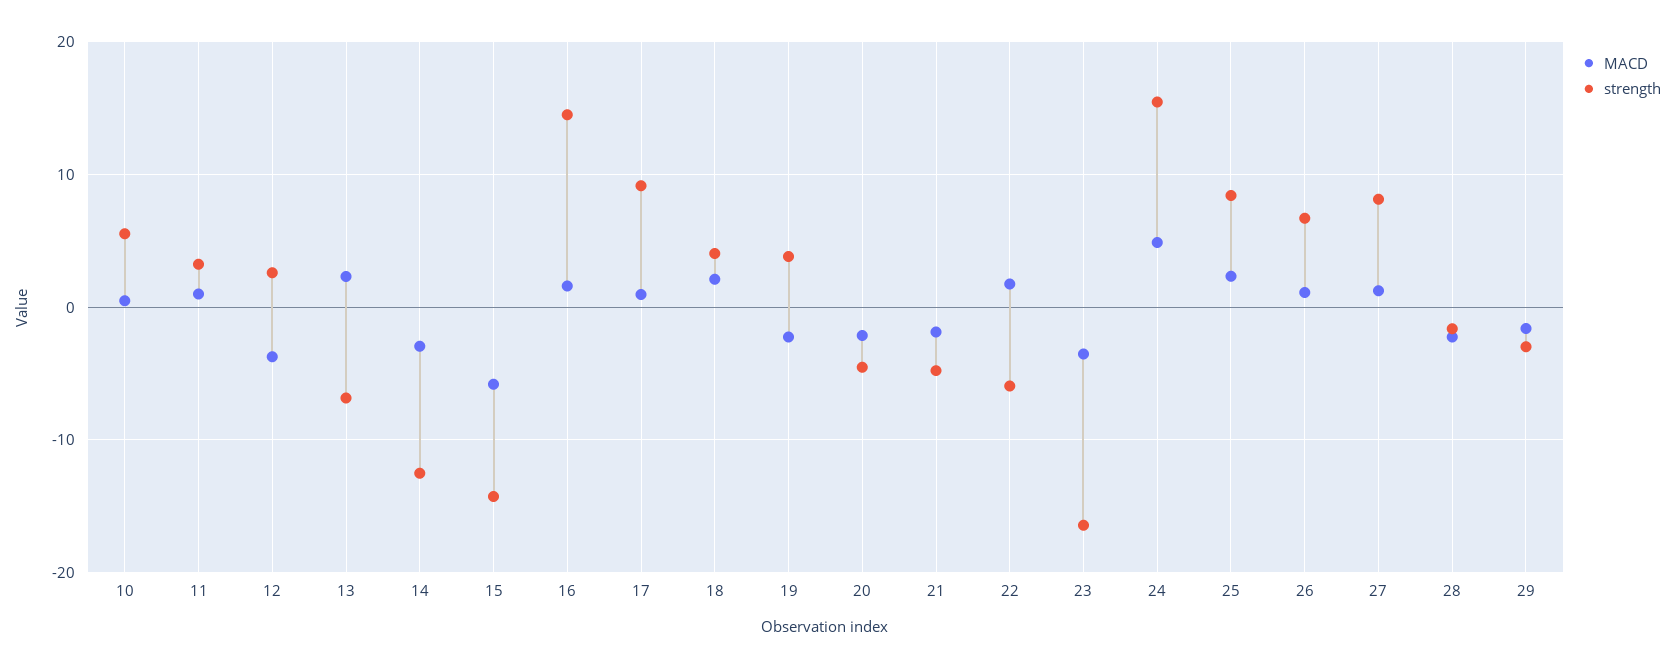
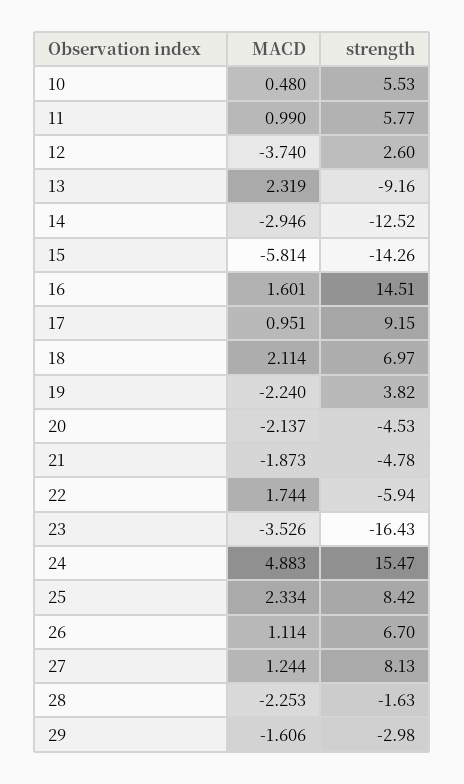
  {
    "MACD": {
      "10": 0.48,
      "11": 0.99,
      "12": -3.74,
      "13": 2.319,
      "14": -2.946,
      "15": -5.814,
      "16": 1.601,
      "17": 0.951,
      "18": 2.114,
      "19": -2.24,
      "20": -2.137,
      "21": -1.873,
      "22": 1.744,
      "23": -3.526,
      "24": 4.883,
      "25": 2.334,
      "26": 1.114,
      "27": 1.244,
      "28": -2.253,
      "29": -1.606
    },
    "strength": {
      "10": 5.53,
-     "11": 3,
+     "11": 5.77,
      "12": 2.6,
-     "13": -7,
+     "13": -9.16,
      "14": -12.52,
      "15": -14.26,
      "16": 14.51,
      "17": 9.15,
-     "18": 4,
+     "18": 6.97,
      "19": 3.82,
      "20": -4.53,
      "21": -4.78,
      "22": -5.94,
      "23": -16.43,
      "24": 15.47,
      "25": 8.42,
      "26": 6.7,
      "27": 8.13,
      "28": -1.63,
      "29": -2.98
    }
  }

